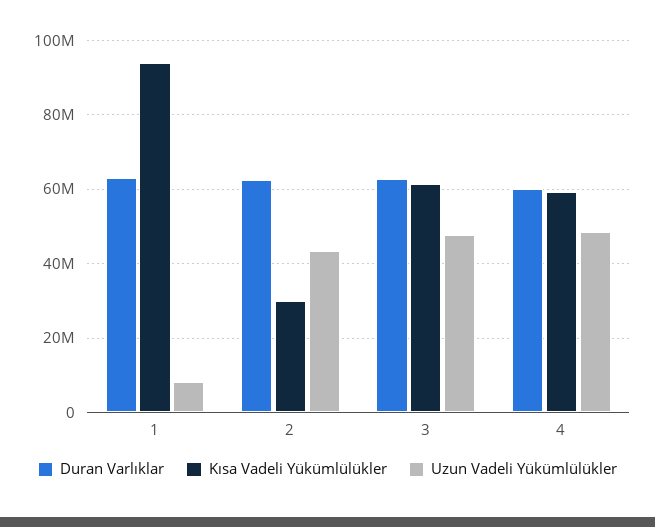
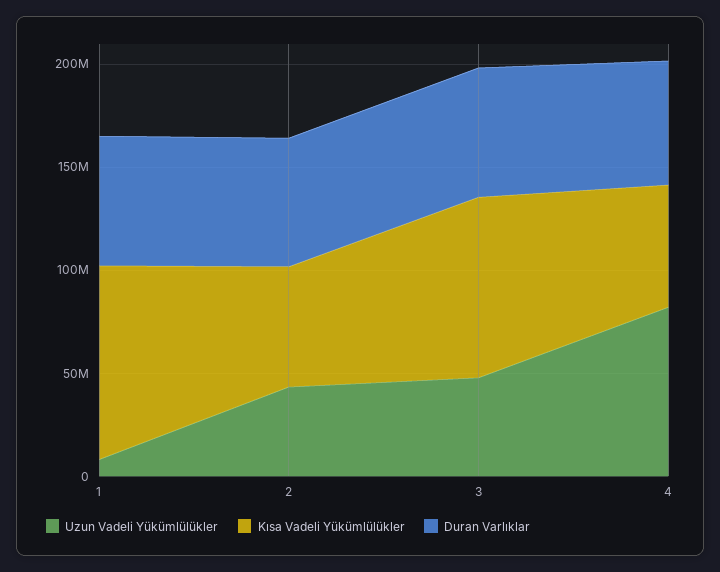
  {
    "Duran Varlıklar": {
      "1": 62000000,
      "2": 62000000,
      "3": 62000000,
      "4": 60000000
    },
    "Kısa Vadeli Yükümlülükler": {
      "1": 94000000,
-     "2": 30000000,
+     "2": 60000000,
-     "3": 62000000,
+     "3": 90000000,
      "4": 60000000
    },
    "Uzun Vadeli Yükümlülükler": {
      "1": 8000000,
      "2": 44000000,
      "3": 48000000,
-     "4": 48000000
+     "4": 80000000
    }
  }

